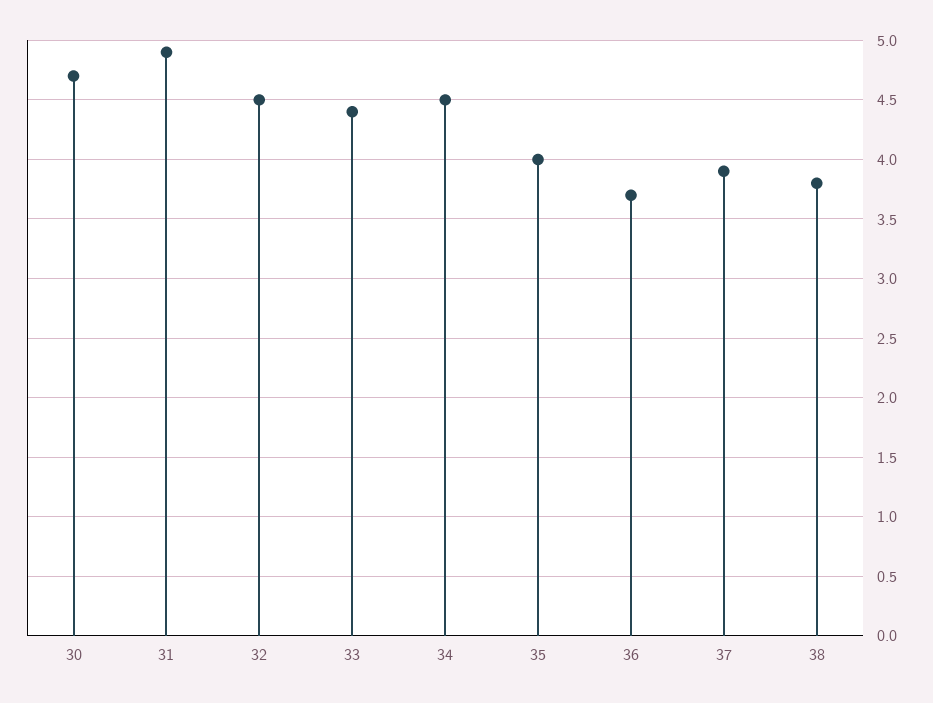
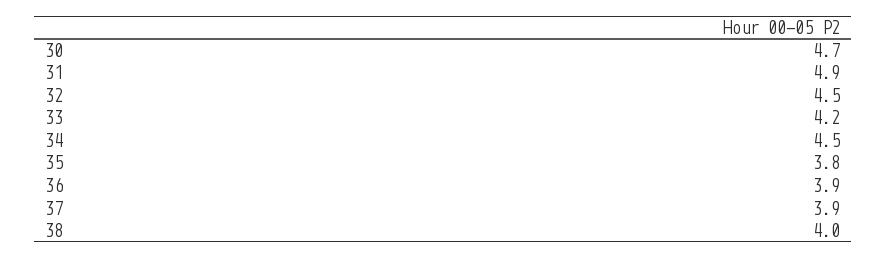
  {
    "30": 4.7,
    "31": 4.9,
    "32": 4.5,
-   "33": 4.4,
+   "33": 4.2,
    "34": 4.5,
-   "35": 4,
+   "35": 3.8,
-   "36": 3.7,
+   "36": 3.9,
    "37": 3.9,
-   "38": 3.8
+   "38": 4
  }

